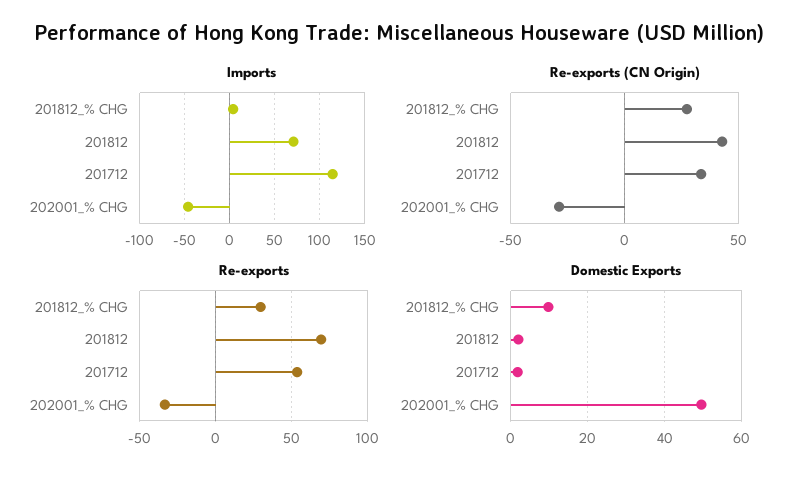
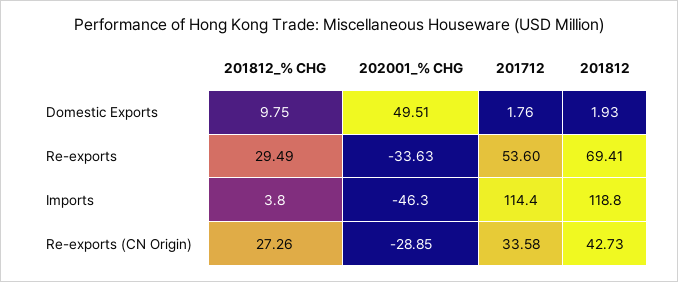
  {
    "Imports": {
      "201812_% CHG": 3.8,
-     "201812": 70,
+     "201812": 118.8,
      "201712": 114.4,
      "202001_% CHG": -46.3
    },
    "Re-exports (CN Origin)": {
      "201812_% CHG": 27.26,
      "201812": 42.73,
      "201712": 33.58,
      "202001_% CHG": -28.85
    },
    "Re-exports": {
      "201812_% CHG": 29.49,
      "201812": 69.41,
      "201712": 53.6,
      "202001_% CHG": -33.63
    },
    "Domestic Exports": {
      "201812_% CHG": 9.75,
      "201812": 1.93,
      "201712": 1.76,
      "202001_% CHG": 49.51
    }
  }

